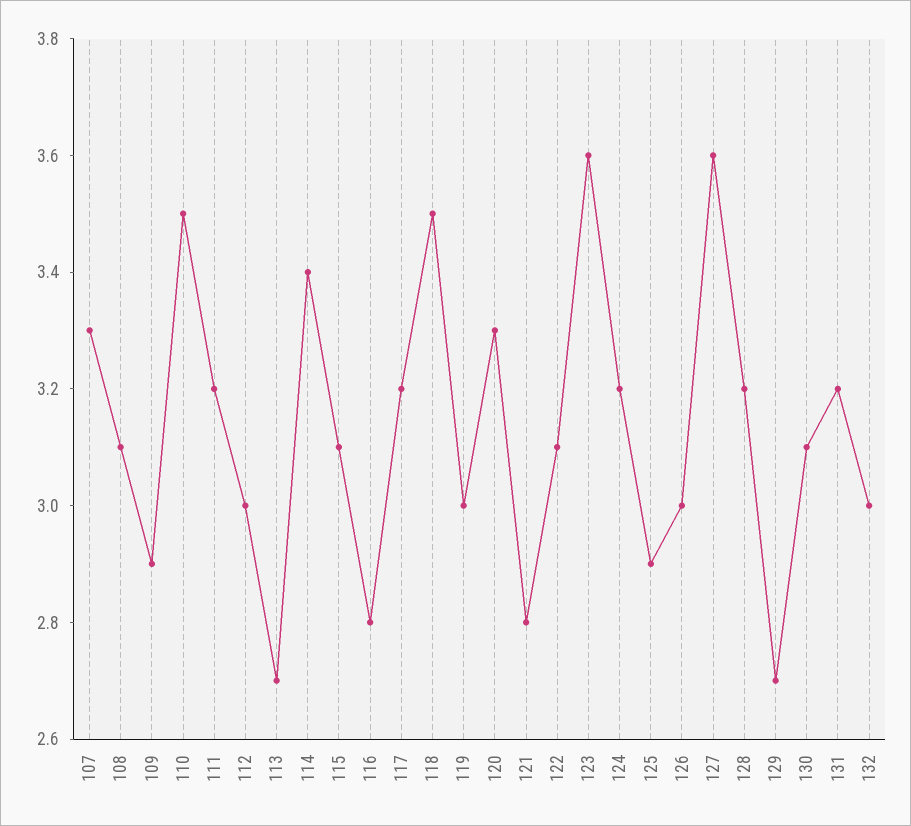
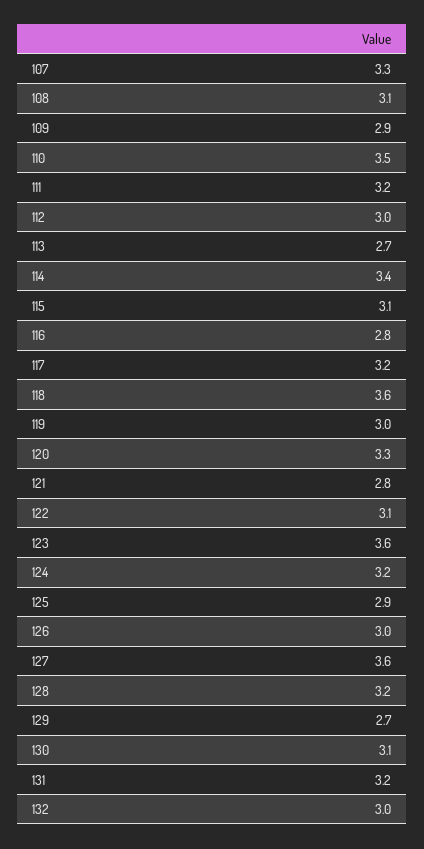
  {
    "107": 3.3,
    "108": 3.1,
    "109": 2.9,
    "110": 3.5,
    "111": 3.2,
    "112": 3,
    "113": 2.7,
    "114": 3.4,
    "115": 3.1,
    "116": 2.8,
    "117": 3.2,
-   "118": 3.5,
+   "118": 3.6,
    "119": 3,
    "120": 3.3,
    "121": 2.8,
    "122": 3.1,
    "123": 3.6,
    "124": 3.2,
    "125": 2.9,
    "126": 3,
    "127": 3.6,
    "128": 3.2,
    "129": 2.7,
    "130": 3.1,
    "131": 3.2,
    "132": 3
  }

